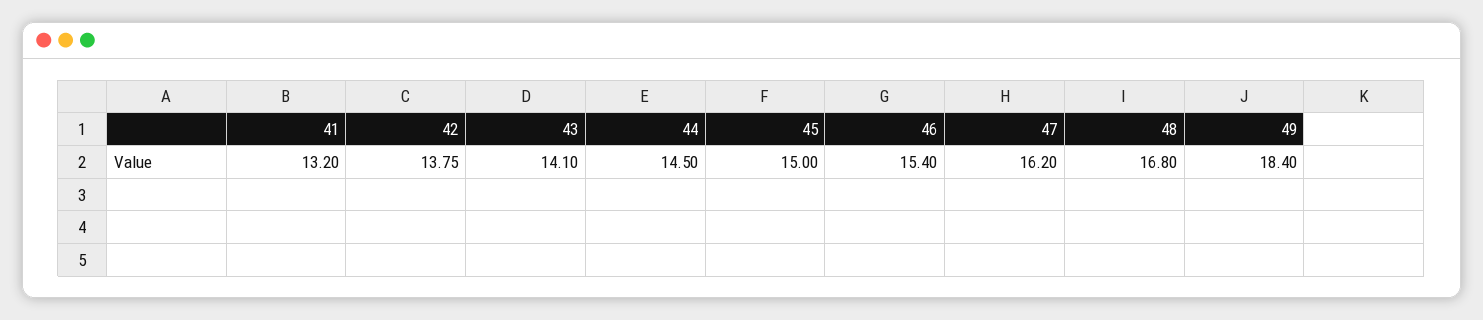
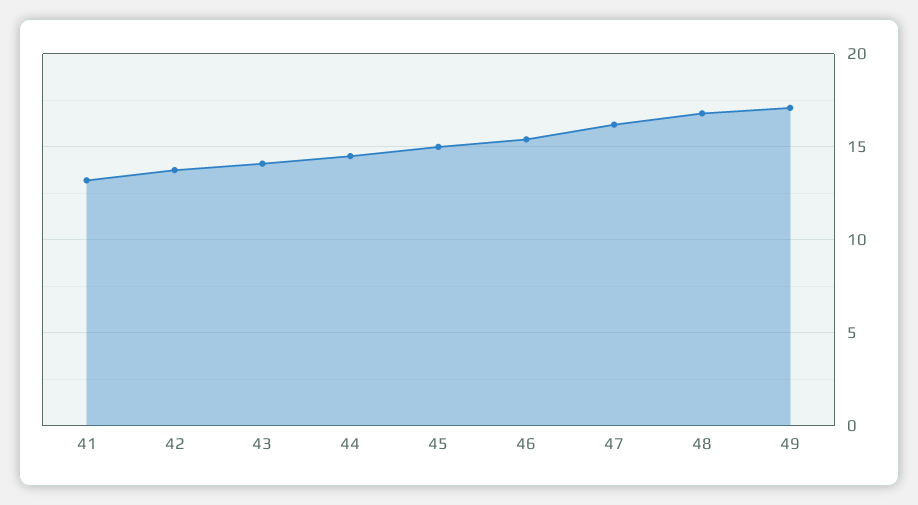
  {
    "41": 13.2,
    "42": 13.75,
    "43": 14.1,
    "44": 14.5,
    "45": 15,
    "46": 15.4,
    "47": 16.2,
    "48": 16.8,
-   "49": 18.4
+   "49": 17
  }

